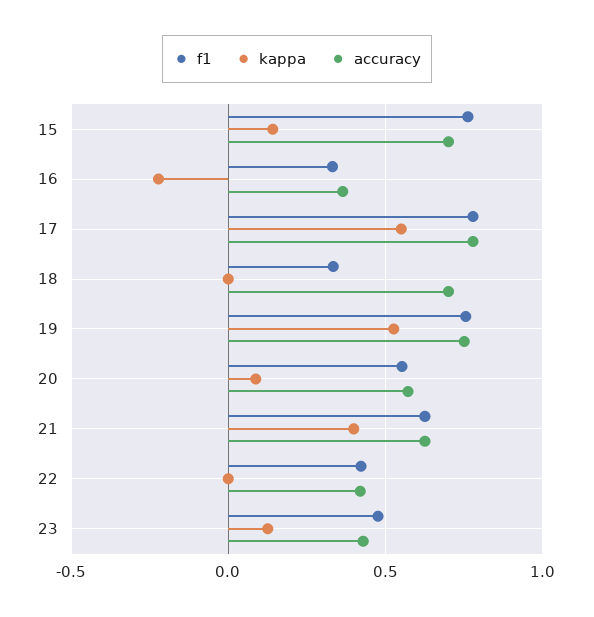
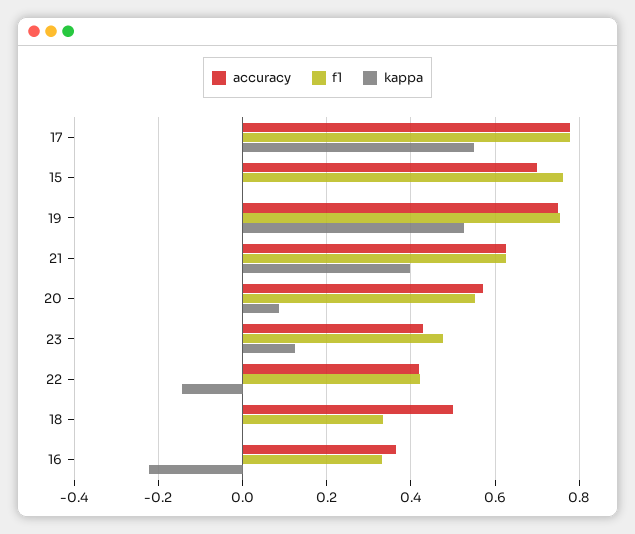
  {
    "f1": {
      "15": 0.76,
      "16": 0.34,
      "17": 0.78,
      "18": 0.34,
      "19": 0.76,
      "20": 0.56,
      "21": 0.62,
      "22": 0.42,
      "23": 0.48
    },
    "kappa": {
-     "15": 0.15,
+     "15": 0,
      "16": -0.22,
      "17": 0.56,
      "18": 0,
      "19": 0.52,
      "20": 0.08,
      "21": 0.4,
-     "22": 0,
+     "22": -0.14,
      "23": 0.12
    },
    "accuracy": {
      "15": 0.7,
      "16": 0.36,
      "17": 0.78,
-     "18": 0.7,
+     "18": 0.5,
      "19": 0.76,
      "20": 0.58,
      "21": 0.62,
      "22": 0.42,
      "23": 0.42
    }
  }

